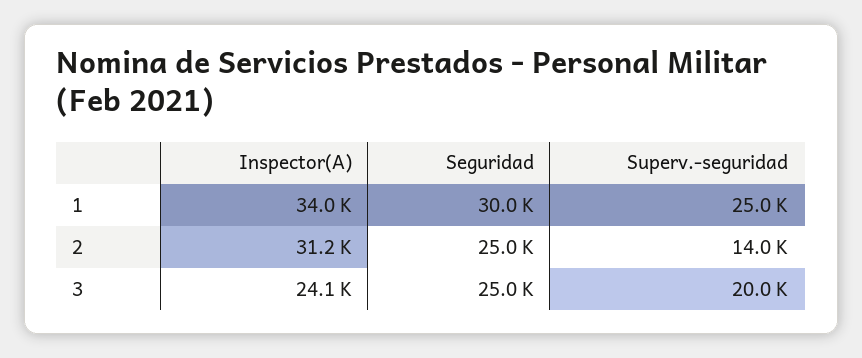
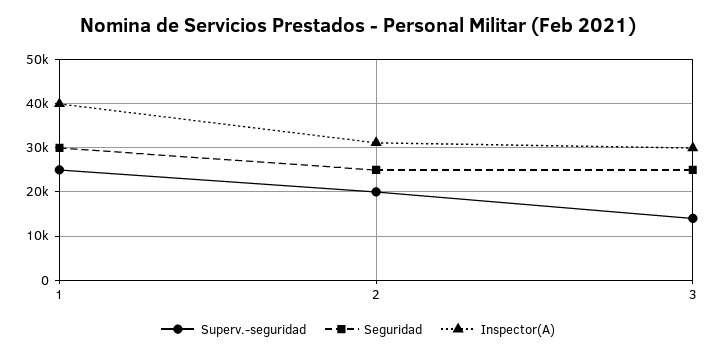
  {
    "Inspector(A)": {
-     "1": 34000,
+     "1": 40000,
      "2": 31200,
-     "3": 24100
+     "3": 30000
    },
    "Seguridad": {
      "1": 30000,
      "2": 25000,
      "3": 25000
    },
    "Superv.-seguridad": {
      "1": 25000,
-     "2": 14000,
+     "2": 20000,
-     "3": 20000
+     "3": 14000
    }
  }

